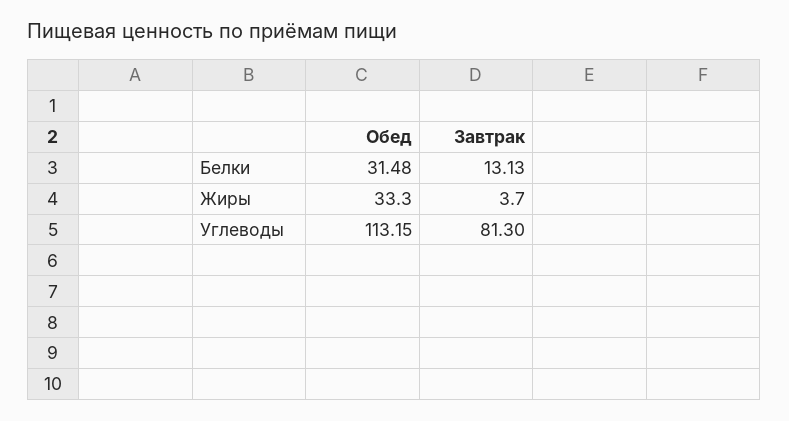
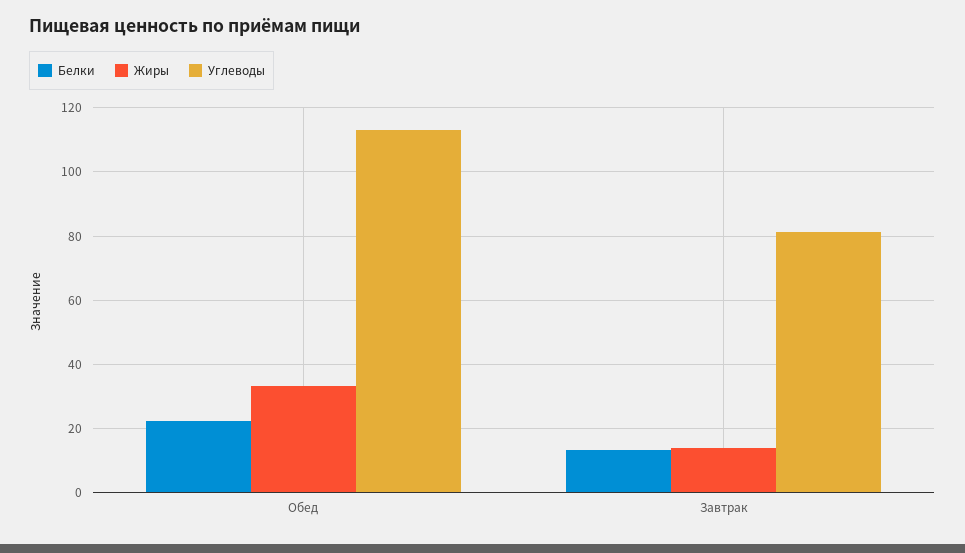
  {
    "Белки": {
-     "Обед": 31.48,
+     "Обед": 22,
      "Завтрак": 13.13
    },
    "Жиры": {
      "Обед": 33.3,
-     "Завтрак": 3.7
+     "Завтрак": 14
    },
    "Углеводы": {
      "Обед": 113.15,
      "Завтрак": 81.3
    }
  }

